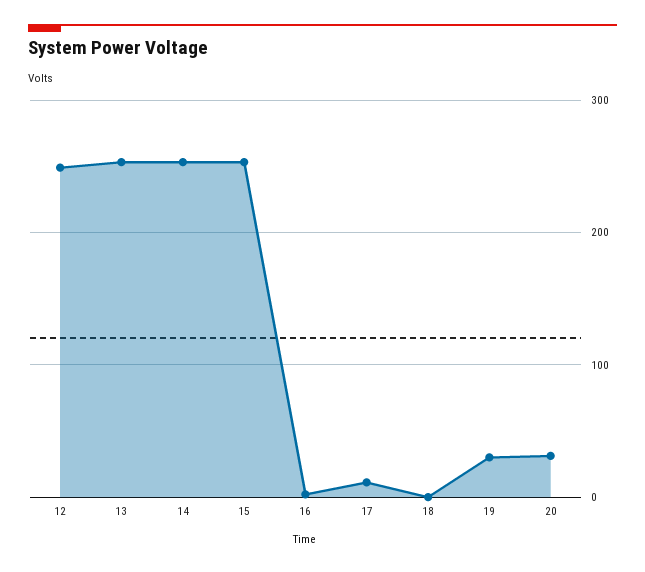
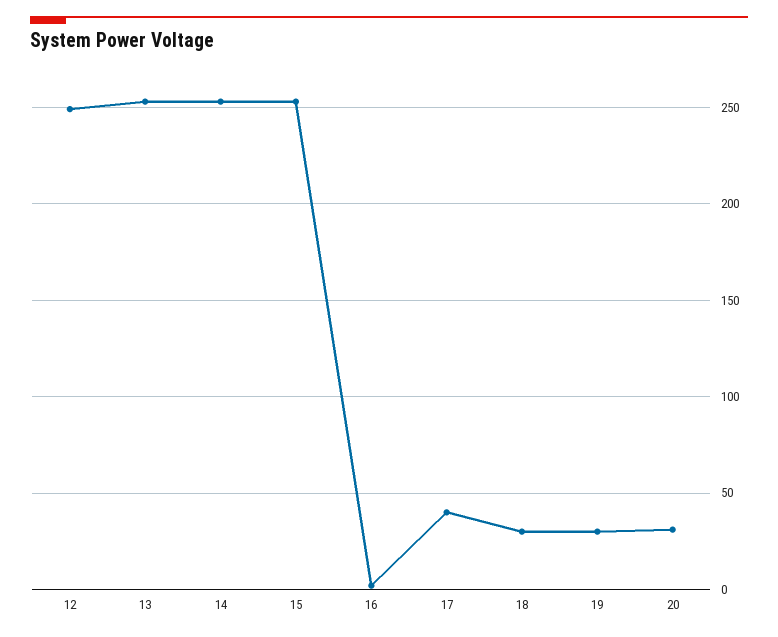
  {
    "12": 250,
    "13": 255,
    "14": 255,
    "15": 255,
    "16": 0,
-   "17": 10,
+   "17": 40,
-   "18": 0,
+   "18": 30,
    "19": 30,
    "20": 30
  }

